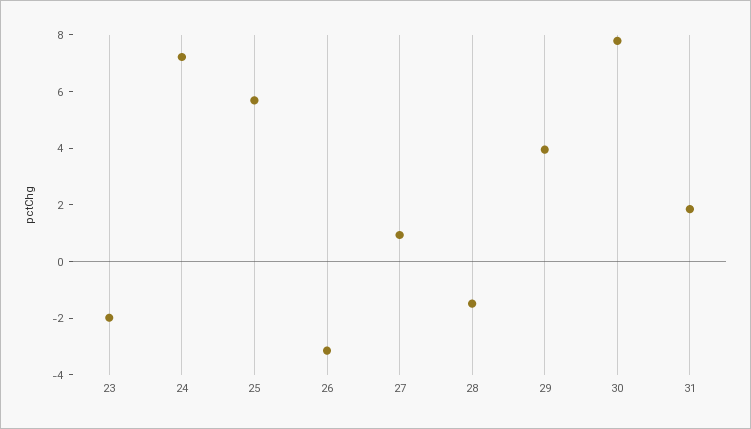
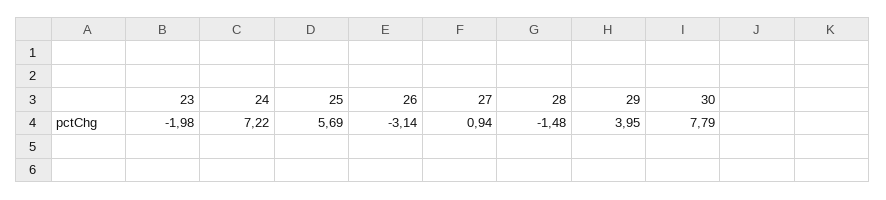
  {
    "23": -1.98,
    "24": 7.22,
    "25": 5.69,
    "26": -3.14,
    "27": 0.94,
    "28": -1.48,
    "29": 3.95,
-   "30": 7.79,
+   "30": 7.79
-   "31": 2
  }

